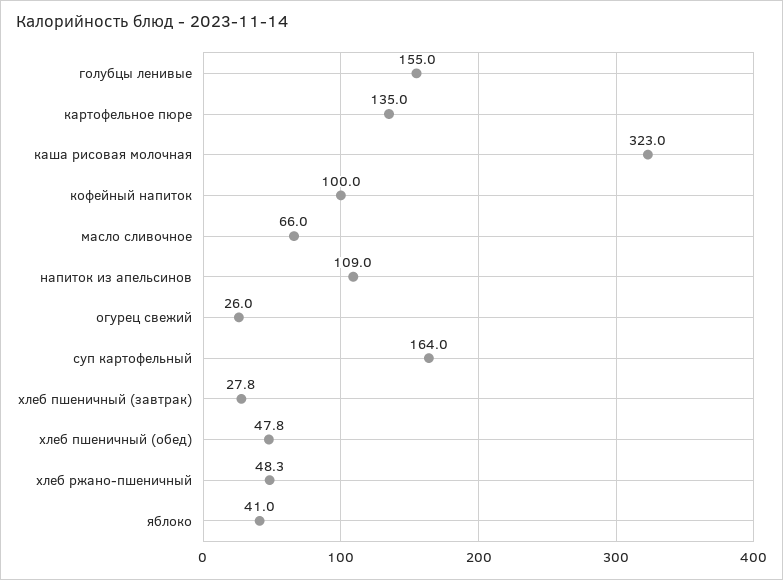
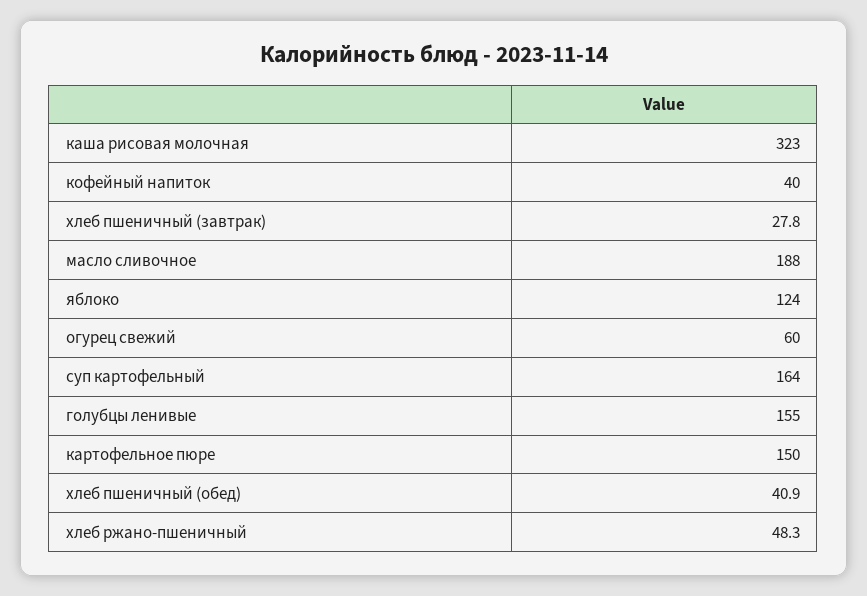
  {
    "голубцы ленивые": 155,
-   "картофельное пюре": 135,
+   "картофельное пюре": 150,
    "каша рисовая молочная": 323,
-   "кофейный напиток": 100,
+   "кофейный напиток": 40,
-   "масло сливочное": 66,
+   "масло сливочное": 188,
-   "напиток из апельсинов": 109,
-   "огурец свежий": 26,
+   "огурец свежий": 60,
    "суп картофельный": 164,
    "хлеб пшеничный (завтрак)": 27.8,
-   "хлеб пшеничный (обед)": 47.8,
+   "хлеб пшеничный (обед)": 40.9,
    "хлеб ржано-пшеничный": 48.3,
-   "яблоко": 41
+   "яблоко": 124
  }

